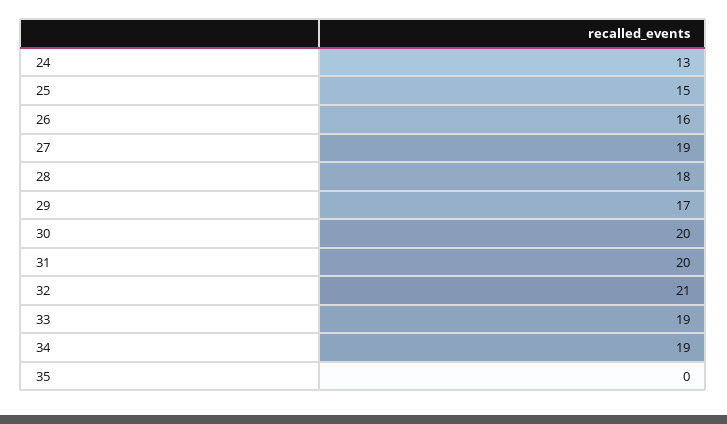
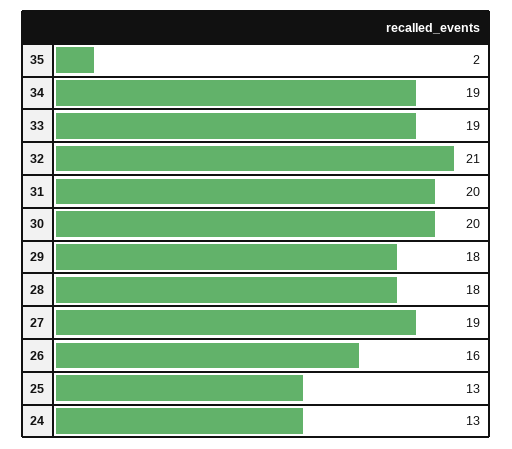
  {
    "24": 13,
-   "25": 15,
+   "25": 13,
    "26": 16,
    "27": 19,
    "28": 18,
-   "29": 17,
+   "29": 18,
    "30": 20,
    "31": 20,
    "32": 21,
    "33": 19,
    "34": 19,
-   "35": 0
+   "35": 2
  }

